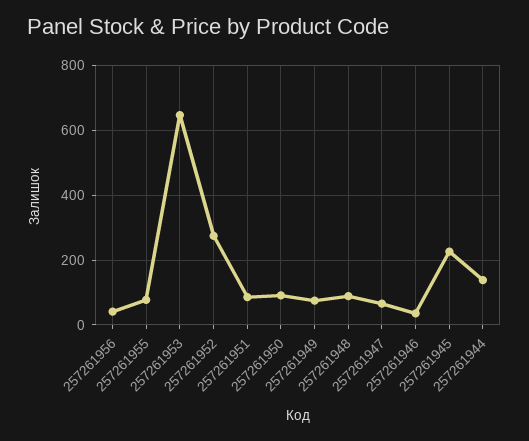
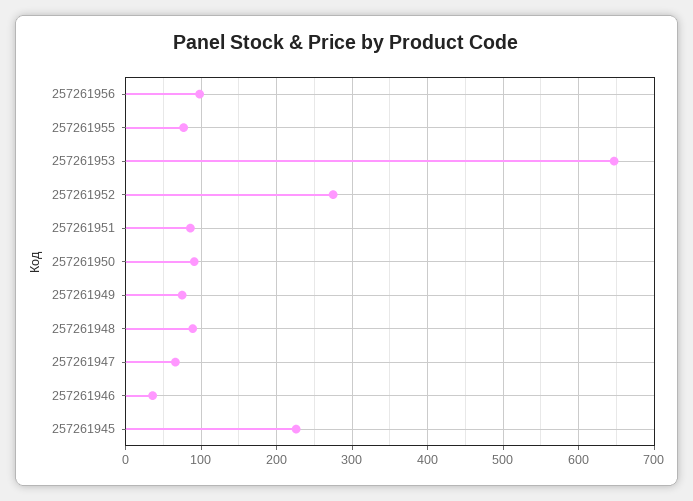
  {
-   "257261956": 40,
+   "257261956": 100,
    "257261955": 80,
    "257261953": 650,
    "257261952": 280,
    "257261951": 90,
    "257261950": 90,
    "257261949": 80,
    "257261948": 90,
    "257261947": 70,
    "257261946": 40,
-   "257261945": 230,
+   "257261945": 230
-   "257261944": 140
  }

